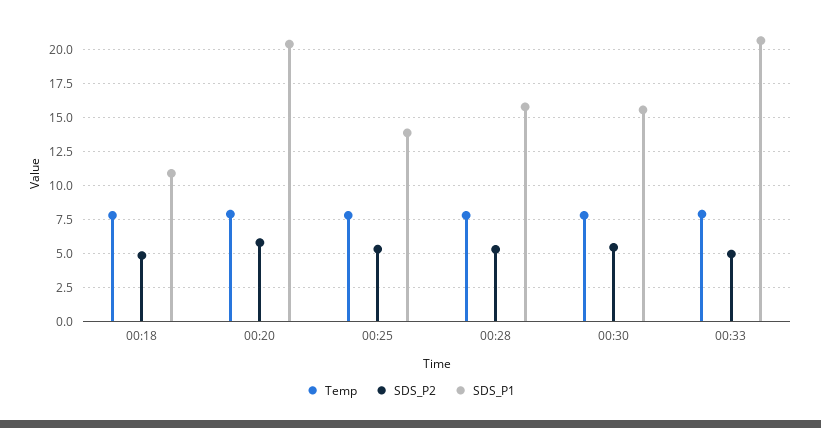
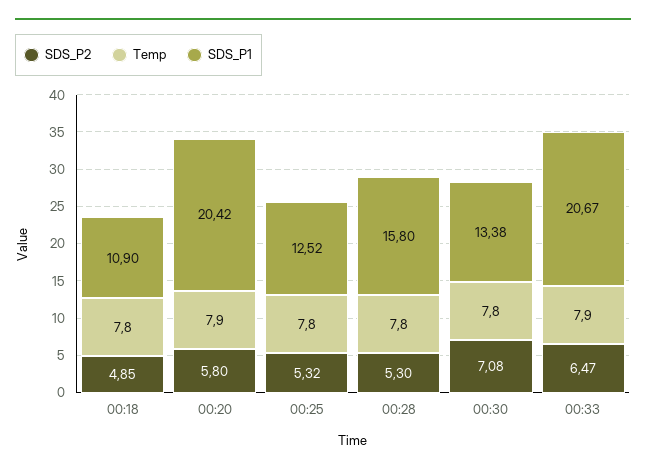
  {
    "Temp": {
      "00:18": 7.8,
      "00:20": 7.9,
      "00:25": 7.8,
      "00:28": 7.8,
      "00:30": 7.8,
      "00:33": 7.9
    },
    "SDS_P2": {
      "00:18": 4.85,
      "00:20": 5.8,
      "00:25": 5.32,
      "00:28": 5.3,
-     "00:30": 5.5,
+     "00:30": 7.08,
-     "00:33": 5
+     "00:33": 6.47
    },
    "SDS_P1": {
      "00:18": 10.9,
      "00:20": 20.42,
-     "00:25": 14,
+     "00:25": 12.52,
      "00:28": 15.8,
-     "00:30": 15.5,
+     "00:30": 13.38,
      "00:33": 20.67
    }
  }

